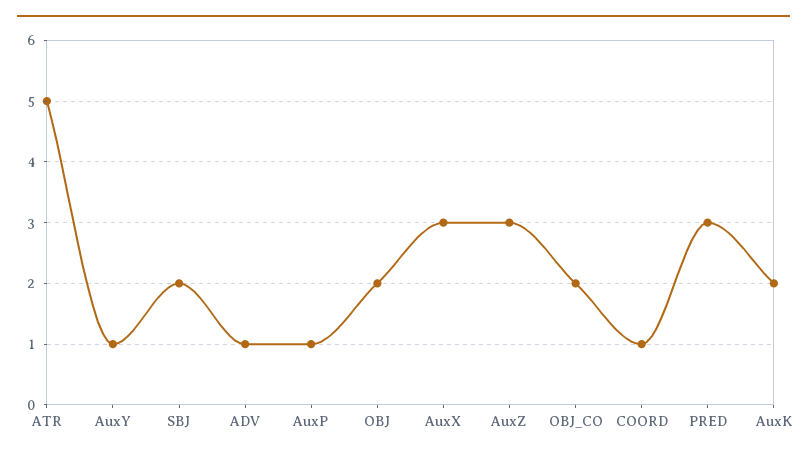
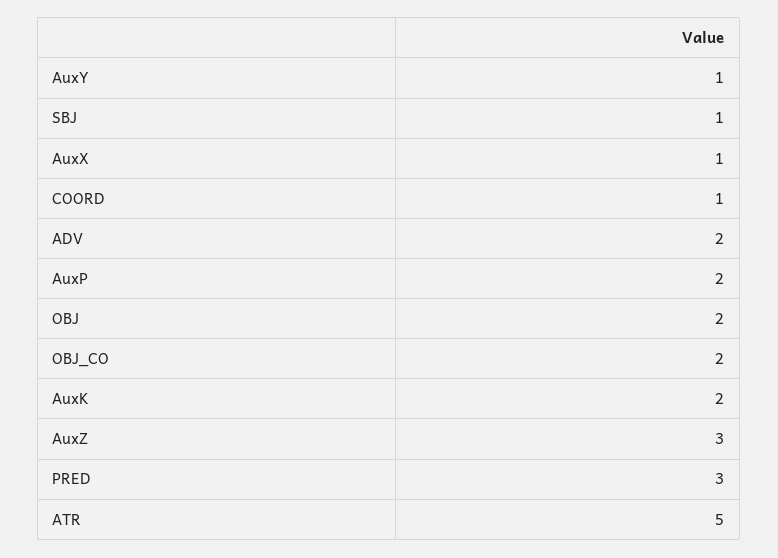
  {
    "ATR": 5,
    "AuxY": 1,
-   "SBJ": 2,
+   "SBJ": 1,
-   "ADV": 1,
+   "ADV": 2,
-   "AuxP": 1,
+   "AuxP": 2,
    "OBJ": 2,
-   "AuxX": 3,
+   "AuxX": 1,
    "AuxZ": 3,
    "OBJ_CO": 2,
    "COORD": 1,
    "PRED": 3,
    "AuxK": 2
  }

